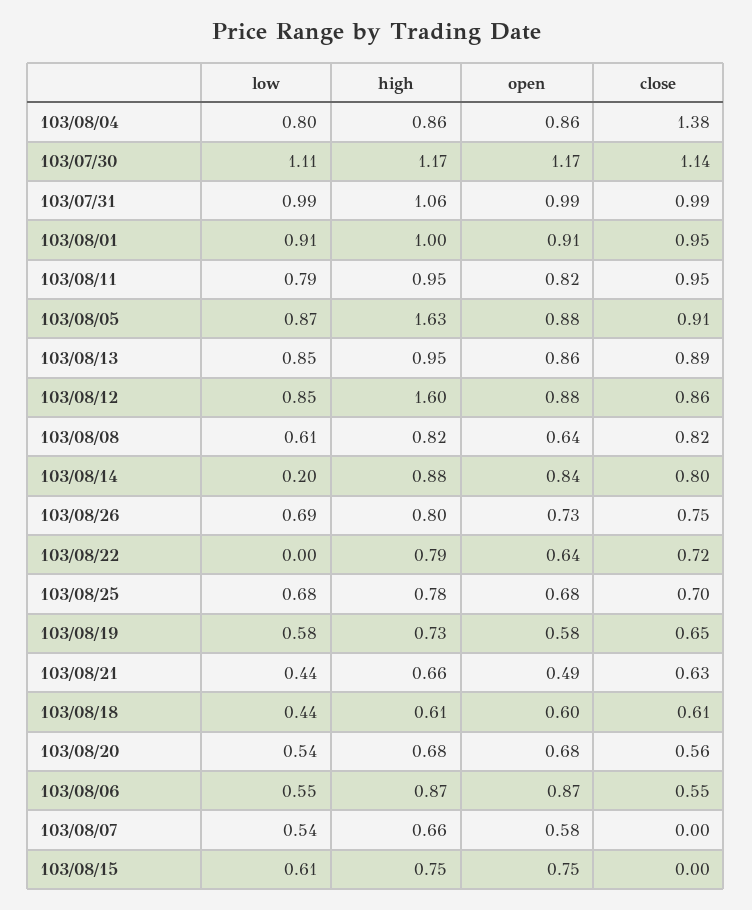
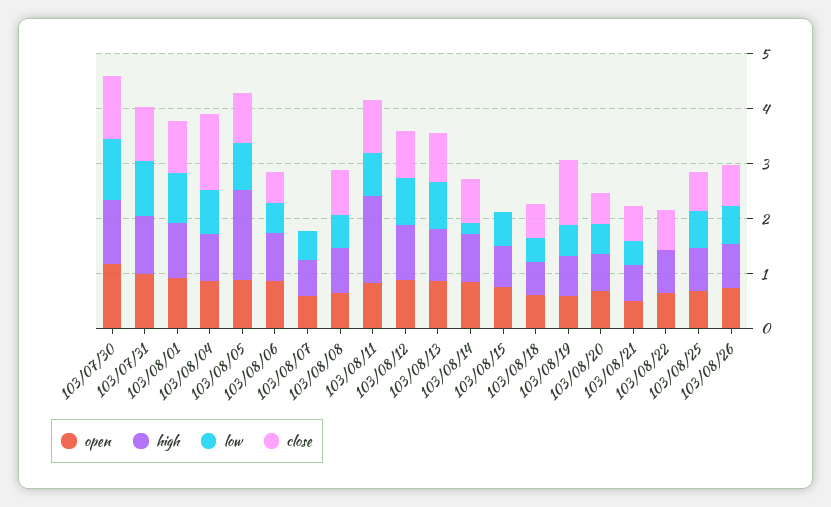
  {
    "low": {
      "103/08/04": 0.8,
      "103/07/30": 1.11,
      "103/07/31": 0.99,
      "103/08/01": 0.91,
      "103/08/11": 0.79,
      "103/08/05": 0.87,
      "103/08/13": 0.85,
      "103/08/12": 0.85,
      "103/08/08": 0.61,
      "103/08/14": 0.2,
      "103/08/26": 0.69,
      "103/08/22": 0,
      "103/08/25": 0.68,
      "103/08/19": 0.58,
      "103/08/21": 0.44,
      "103/08/18": 0.44,
      "103/08/20": 0.54,
      "103/08/06": 0.55,
      "103/08/07": 0.54,
      "103/08/15": 0.61
    },
    "high": {
      "103/08/04": 0.86,
      "103/07/30": 1.17,
      "103/07/31": 1.06,
      "103/08/01": 1,
-     "103/08/11": 0.95,
+     "103/08/11": 1.6,
      "103/08/05": 1.63,
      "103/08/13": 0.95,
-     "103/08/12": 1.6,
+     "103/08/12": 1,
      "103/08/08": 0.82,
      "103/08/14": 0.88,
      "103/08/26": 0.8,
      "103/08/22": 0.79,
      "103/08/25": 0.78,
      "103/08/19": 0.73,
      "103/08/21": 0.66,
      "103/08/18": 0.61,
      "103/08/20": 0.68,
      "103/08/06": 0.87,
      "103/08/07": 0.66,
      "103/08/15": 0.75
    },
    "open": {
      "103/08/04": 0.86,
      "103/07/30": 1.17,
      "103/07/31": 0.99,
      "103/08/01": 0.91,
      "103/08/11": 0.82,
      "103/08/05": 0.88,
      "103/08/13": 0.86,
      "103/08/12": 0.88,
      "103/08/08": 0.64,
      "103/08/14": 0.84,
      "103/08/26": 0.73,
      "103/08/22": 0.64,
      "103/08/25": 0.68,
      "103/08/19": 0.58,
      "103/08/21": 0.49,
      "103/08/18": 0.6,
      "103/08/20": 0.68,
      "103/08/06": 0.87,
      "103/08/07": 0.58,
      "103/08/15": 0.75
    },
    "close": {
      "103/08/04": 1.38,
      "103/07/30": 1.14,
      "103/07/31": 0.99,
      "103/08/01": 0.95,
      "103/08/11": 0.95,
      "103/08/05": 0.91,
      "103/08/13": 0.89,
      "103/08/12": 0.86,
      "103/08/08": 0.82,
      "103/08/14": 0.8,
      "103/08/26": 0.75,
      "103/08/22": 0.72,
      "103/08/25": 0.7,
-     "103/08/19": 0.65,
+     "103/08/19": 1.2,
      "103/08/21": 0.63,
      "103/08/18": 0.61,
      "103/08/20": 0.56,
      "103/08/06": 0.55,
      "103/08/07": 0,
      "103/08/15": 0
    }
  }

